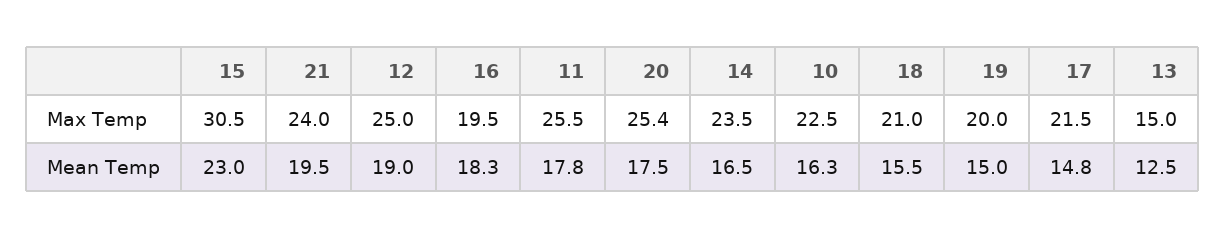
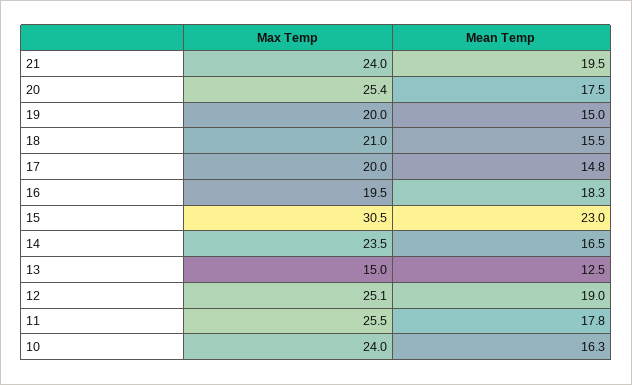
  {
    "15": {
      "Max Temp": 30.5,
      "Mean Temp": 23
    },
    "21": {
      "Max Temp": 24,
      "Mean Temp": 19.5
    },
    "12": {
-     "Max Temp": 25,
+     "Max Temp": 25.1,
      "Mean Temp": 19
    },
    "16": {
      "Max Temp": 19.5,
      "Mean Temp": 18.3
    },
    "11": {
      "Max Temp": 25.5,
      "Mean Temp": 17.8
    },
    "20": {
      "Max Temp": 25.4,
      "Mean Temp": 17.5
    },
    "14": {
      "Max Temp": 23.5,
      "Mean Temp": 16.5
    },
    "10": {
-     "Max Temp": 22.5,
+     "Max Temp": 24,
      "Mean Temp": 16.3
    },
    "18": {
      "Max Temp": 21,
      "Mean Temp": 15.5
    },
    "19": {
      "Max Temp": 20,
      "Mean Temp": 15
    },
    "17": {
-     "Max Temp": 21.5,
+     "Max Temp": 20,
      "Mean Temp": 14.8
    },
    "13": {
      "Max Temp": 15,
      "Mean Temp": 12.5
    }
  }

